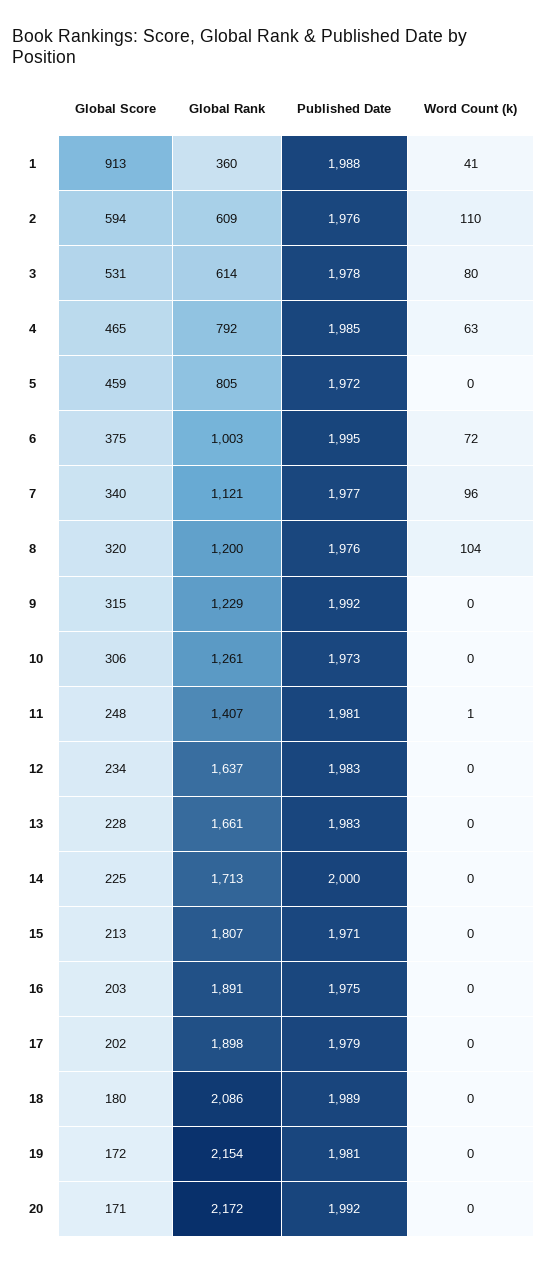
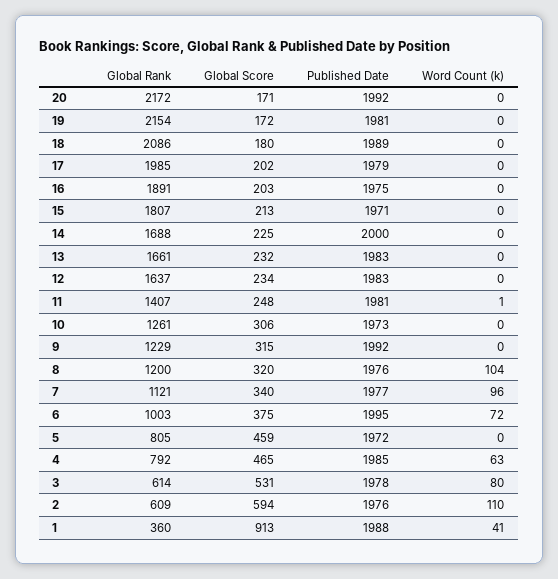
  {
    "Global Score": {
      "1": 913,
      "2": 594,
      "3": 531,
      "4": 465,
      "5": 459,
      "6": 375,
      "7": 340,
      "8": 320,
      "9": 315,
      "10": 306,
      "11": 248,
      "12": 234,
-     "13": 228,
+     "13": 232,
      "14": 225,
      "15": 213,
      "16": 203,
      "17": 202,
      "18": 180,
      "19": 172,
      "20": 171
    },
    "Global Rank": {
      "1": 360,
      "2": 609,
      "3": 614,
      "4": 792,
      "5": 805,
      "6": 1003,
      "7": 1121,
      "8": 1200,
      "9": 1229,
      "10": 1261,
      "11": 1407,
      "12": 1637,
      "13": 1661,
-     "14": 1713,
+     "14": 1688,
      "15": 1807,
      "16": 1891,
-     "17": 1898,
+     "17": 1985,
      "18": 2086,
      "19": 2154,
      "20": 2172
    },
    "Published Date": {
      "1": 1988,
      "2": 1976,
      "3": 1978,
      "4": 1985,
      "5": 1972,
      "6": 1995,
      "7": 1977,
      "8": 1976,
      "9": 1992,
      "10": 1973,
      "11": 1981,
      "12": 1983,
      "13": 1983,
      "14": 2000,
      "15": 1971,
      "16": 1975,
      "17": 1979,
      "18": 1989,
      "19": 1981,
      "20": 1992
    },
    "Word Count (k)": {
      "1": 41,
      "2": 110,
      "3": 80,
      "4": 63,
      "5": 0,
      "6": 72,
      "7": 96,
      "8": 104,
      "9": 0,
      "10": 0,
      "11": 1,
      "12": 0,
      "13": 0,
      "14": 0,
      "15": 0,
      "16": 0,
      "17": 0,
      "18": 0,
      "19": 0,
      "20": 0
    }
  }

